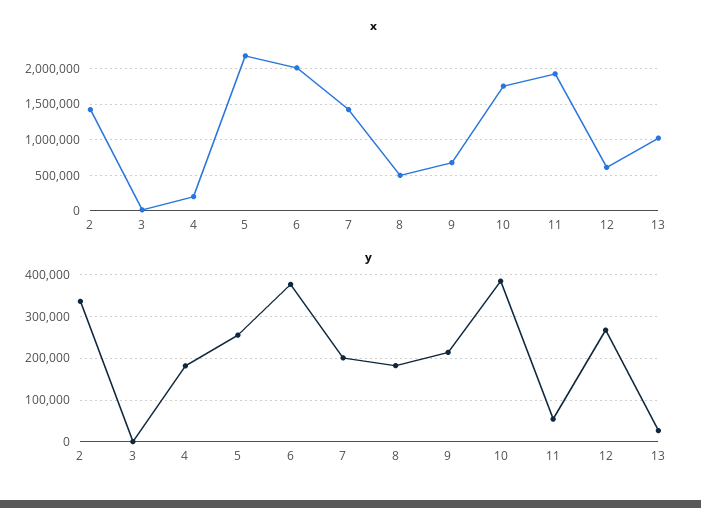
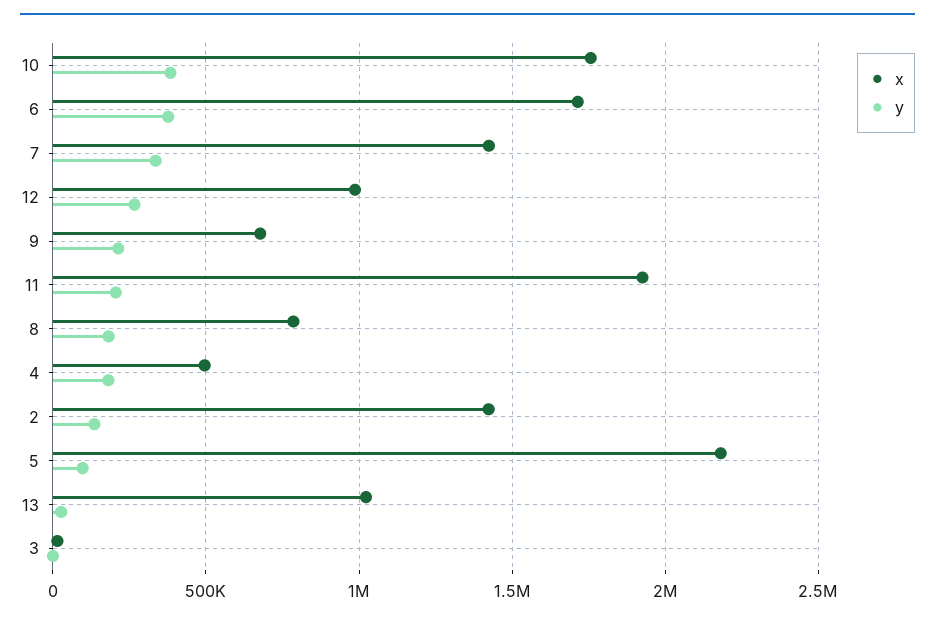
  {
    "x": {
      "2": 1400000,
      "3": 0,
-     "4": 200000,
+     "4": 500000,
      "5": 2200000,
-     "6": 2000000,
+     "6": 1700000,
      "7": 1400000,
-     "8": 500000,
+     "8": 800000,
      "9": 700000,
      "10": 1750000,
      "11": 1950000,
-     "12": 600000,
+     "12": 1000000,
      "13": 1000000
    },
    "y": {
-     "2": 340000,
+     "2": 150000,
      "3": 0,
      "4": 180000,
-     "5": 260000,
+     "5": 100000,
      "6": 380000,
-     "7": 200000,
+     "7": 350000,
      "8": 180000,
      "9": 220000,
      "10": 380000,
-     "11": 60000,
+     "11": 200000,
      "12": 260000,
      "13": 20000
    }
  }

